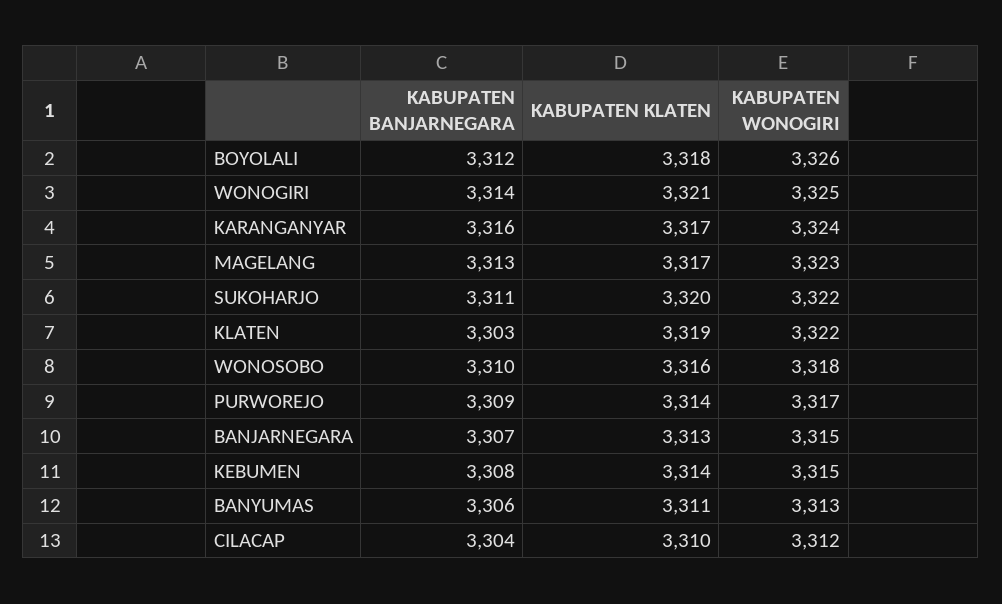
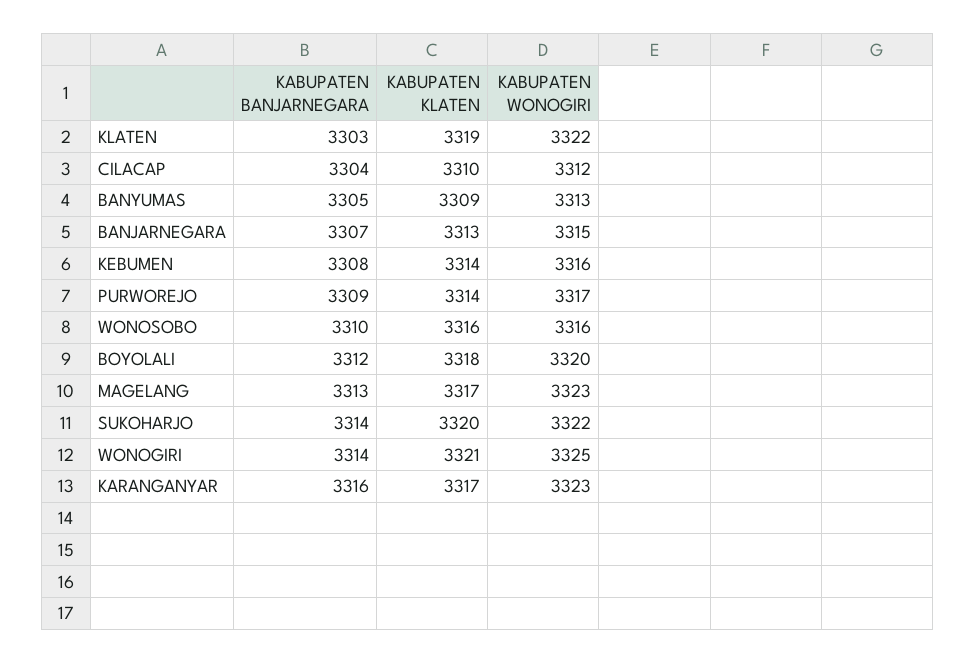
  {
    "KABUPATEN BANJARNEGARA": {
      "BOYOLALI": 3312,
      "WONOGIRI": 3314,
      "KARANGANYAR": 3316,
      "MAGELANG": 3313,
-     "SUKOHARJO": 3311,
+     "SUKOHARJO": 3314,
      "KLATEN": 3303,
      "WONOSOBO": 3310,
      "PURWOREJO": 3309,
      "BANJARNEGARA": 3307,
      "KEBUMEN": 3308,
-     "BANYUMAS": 3306,
+     "BANYUMAS": 3305,
      "CILACAP": 3304
    },
    "KABUPATEN KLATEN": {
      "BOYOLALI": 3318,
      "WONOGIRI": 3321,
      "KARANGANYAR": 3317,
      "MAGELANG": 3317,
      "SUKOHARJO": 3320,
      "KLATEN": 3319,
      "WONOSOBO": 3316,
      "PURWOREJO": 3314,
      "BANJARNEGARA": 3313,
      "KEBUMEN": 3314,
-     "BANYUMAS": 3311,
+     "BANYUMAS": 3309,
      "CILACAP": 3310
    },
    "KABUPATEN WONOGIRI": {
-     "BOYOLALI": 3326,
+     "BOYOLALI": 3320,
      "WONOGIRI": 3325,
-     "KARANGANYAR": 3324,
+     "KARANGANYAR": 3323,
      "MAGELANG": 3323,
      "SUKOHARJO": 3322,
      "KLATEN": 3322,
-     "WONOSOBO": 3318,
+     "WONOSOBO": 3316,
      "PURWOREJO": 3317,
      "BANJARNEGARA": 3315,
-     "KEBUMEN": 3315,
+     "KEBUMEN": 3316,
      "BANYUMAS": 3313,
      "CILACAP": 3312
    }
  }

